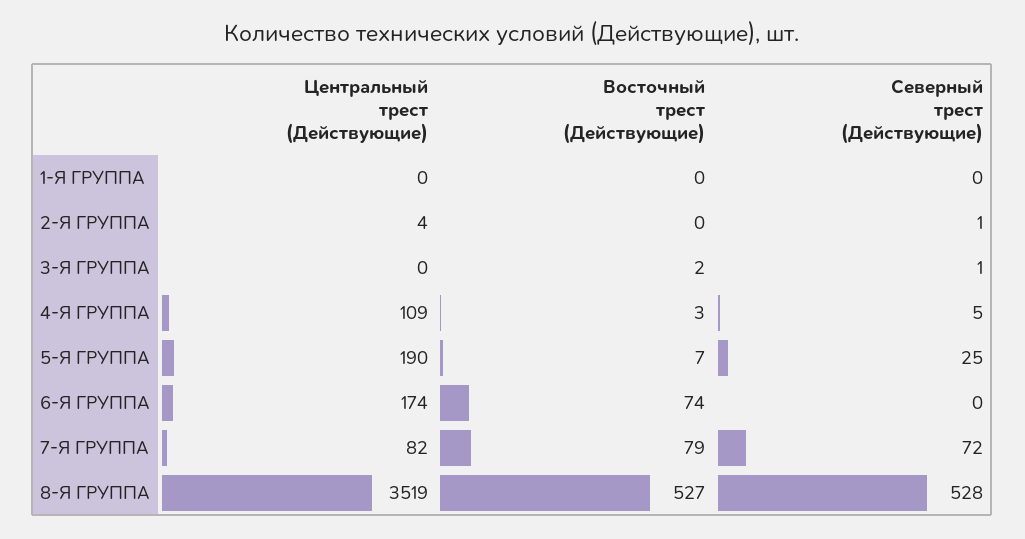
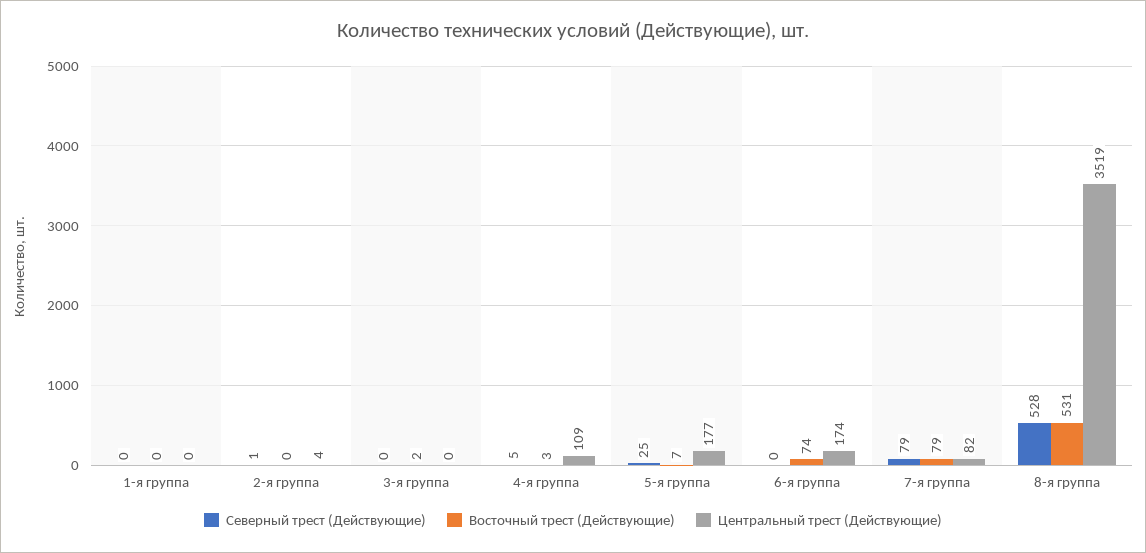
  {
    "Центральный трест (Действующие)": {
      "1-Я ГРУППА": 0,
      "2-Я ГРУППА": 4,
      "3-Я ГРУППА": 0,
      "4-Я ГРУППА": 109,
-     "5-Я ГРУППА": 190,
+     "5-Я ГРУППА": 177,
      "6-Я ГРУППА": 174,
      "7-Я ГРУППА": 82,
      "8-Я ГРУППА": 3519
    },
    "Восточный трест (Действующие)": {
      "1-Я ГРУППА": 0,
      "2-Я ГРУППА": 0,
      "3-Я ГРУППА": 2,
      "4-Я ГРУППА": 3,
      "5-Я ГРУППА": 7,
      "6-Я ГРУППА": 74,
      "7-Я ГРУППА": 79,
-     "8-Я ГРУППА": 527
+     "8-Я ГРУППА": 531
    },
    "Северный трест (Действующие)": {
      "1-Я ГРУППА": 0,
      "2-Я ГРУППА": 1,
-     "3-Я ГРУППА": 1,
+     "3-Я ГРУППА": 0,
      "4-Я ГРУППА": 5,
      "5-Я ГРУППА": 25,
      "6-Я ГРУППА": 0,
-     "7-Я ГРУППА": 72,
+     "7-Я ГРУППА": 79,
      "8-Я ГРУППА": 528
    }
  }

